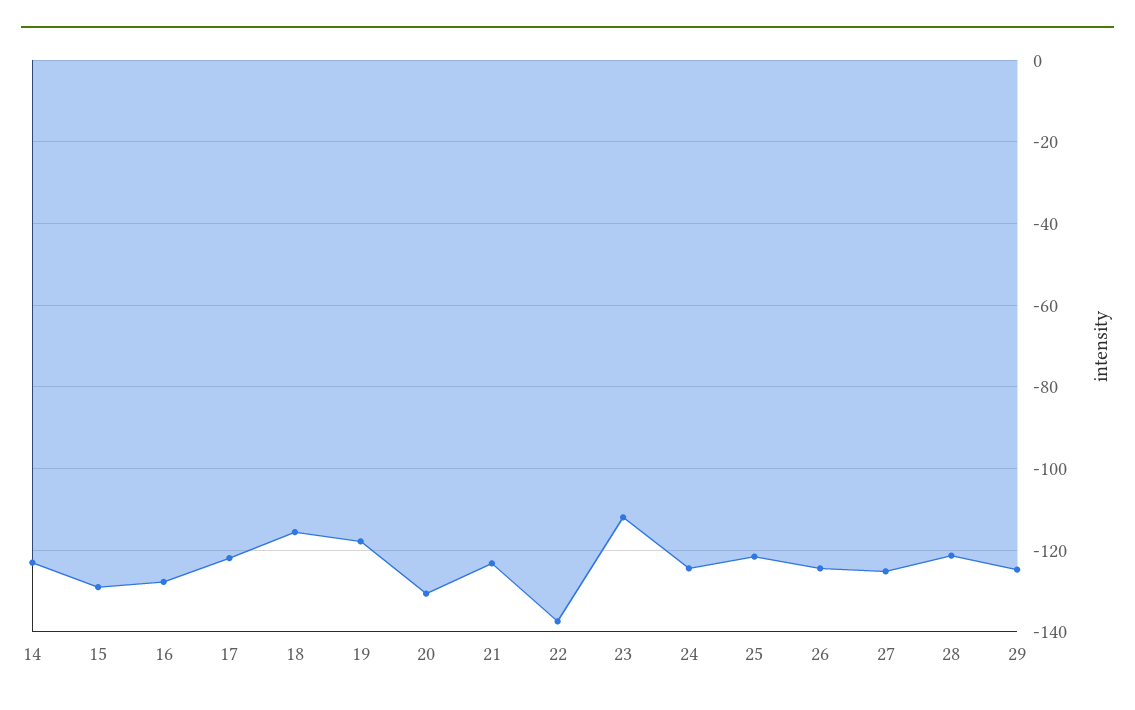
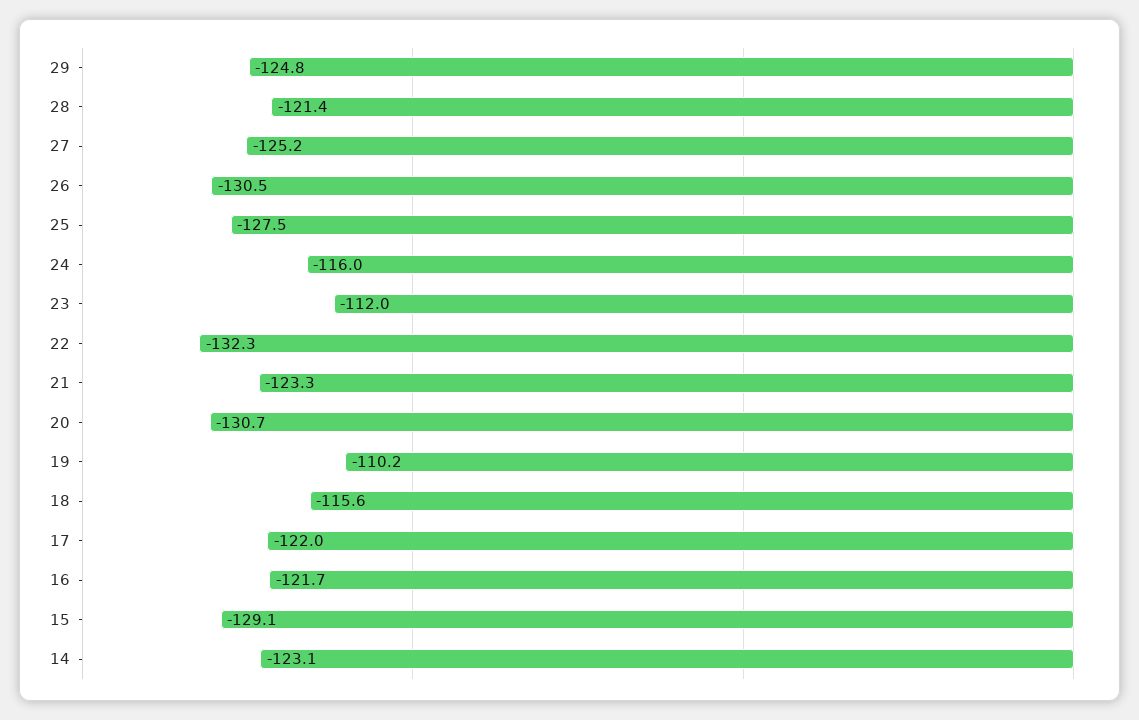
  {
    "14": -123.1,
    "15": -129.1,
-   "16": -128,
+   "16": -121.7,
    "17": -122,
    "18": -115.6,
-   "19": -118,
+   "19": -110.2,
    "20": -130.7,
    "21": -123.3,
-   "22": -138,
+   "22": -132.3,
    "23": -112,
-   "24": -124,
+   "24": -116,
-   "25": -122,
+   "25": -127.5,
-   "26": -124,
+   "26": -130.5,
    "27": -125.2,
    "28": -121.4,
    "29": -124.8
  }

